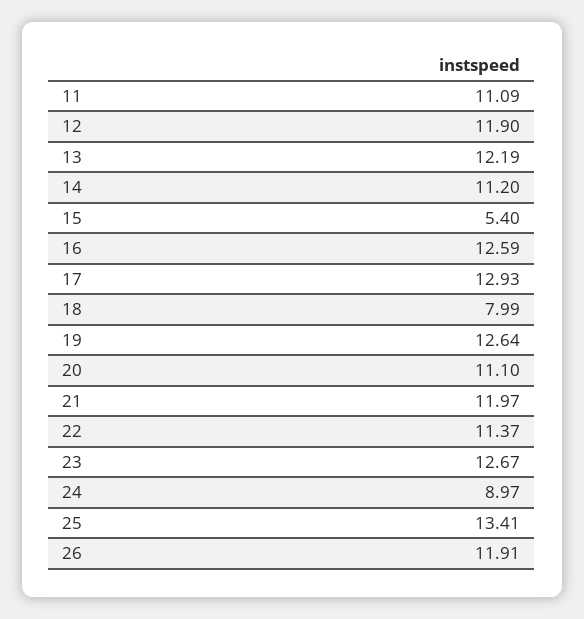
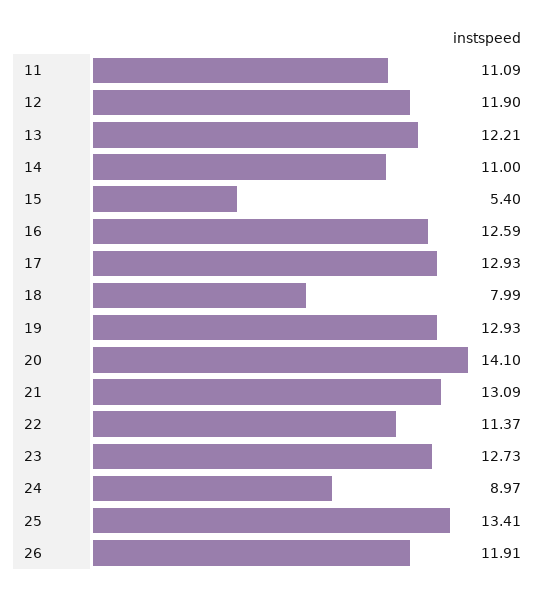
  {
    "11": 11.09,
    "12": 11.9,
-   "13": 12.19,
+   "13": 12.21,
-   "14": 11.2,
+   "14": 11,
    "15": 5.4,
    "16": 12.59,
    "17": 12.93,
    "18": 7.99,
-   "19": 12.64,
+   "19": 12.93,
-   "20": 11.1,
+   "20": 14.1,
-   "21": 11.97,
+   "21": 13.09,
    "22": 11.37,
-   "23": 12.67,
+   "23": 12.73,
    "24": 8.97,
    "25": 13.41,
    "26": 11.91
  }

